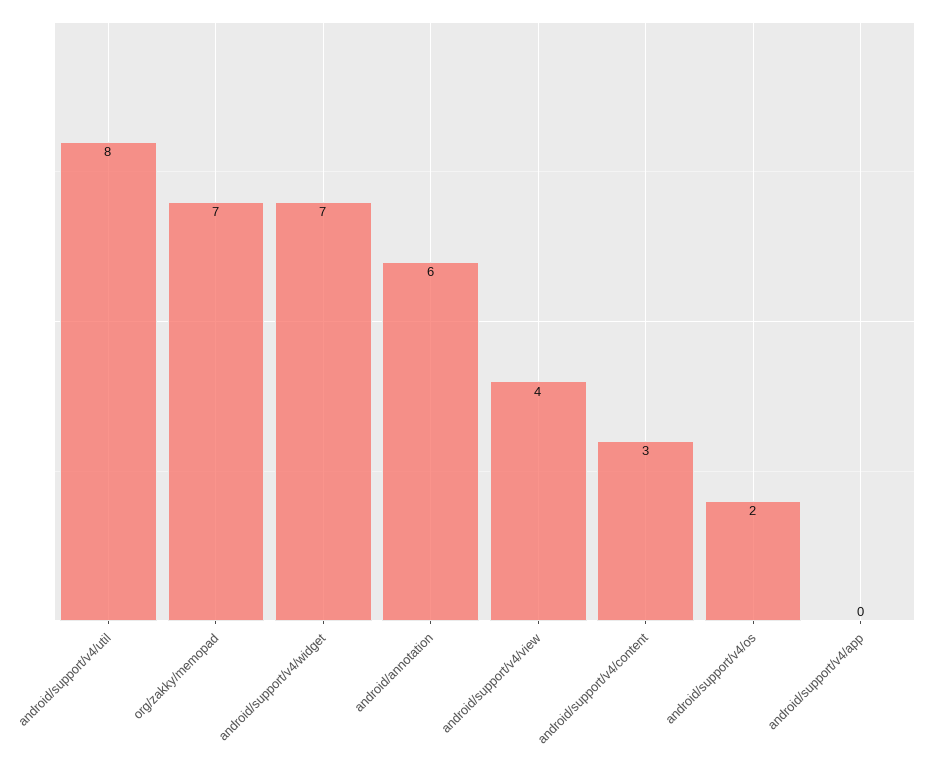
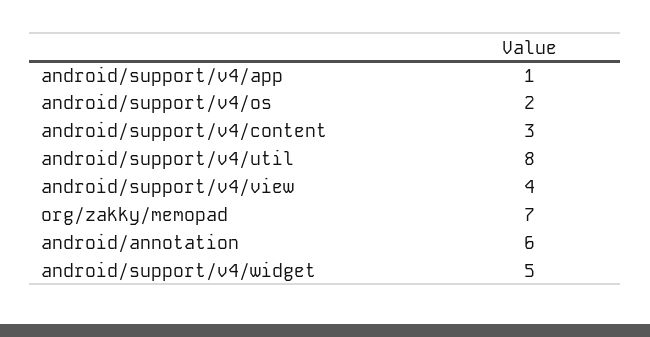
  {
    "android/support/v4/util": 8,
    "org/zakky/memopad": 7,
-   "android/support/v4/widget": 7,
+   "android/support/v4/widget": 5,
    "android/annotation": 6,
    "android/support/v4/view": 4,
    "android/support/v4/content": 3,
    "android/support/v4/os": 2,
-   "android/support/v4/app": 0
+   "android/support/v4/app": 1
  }

